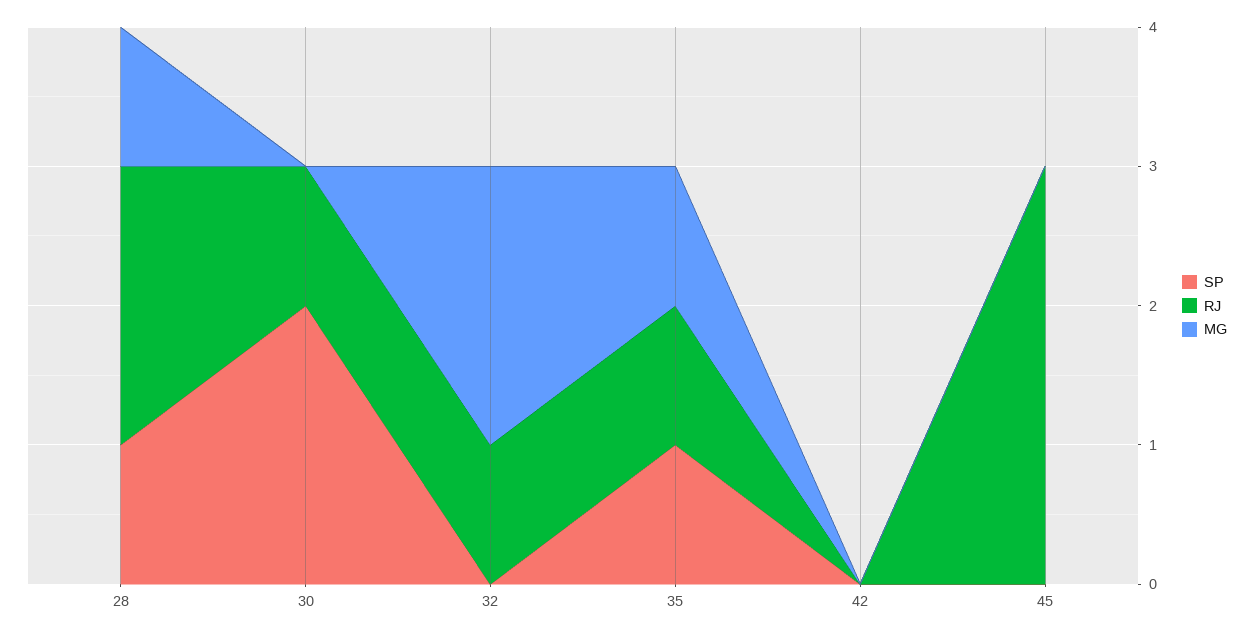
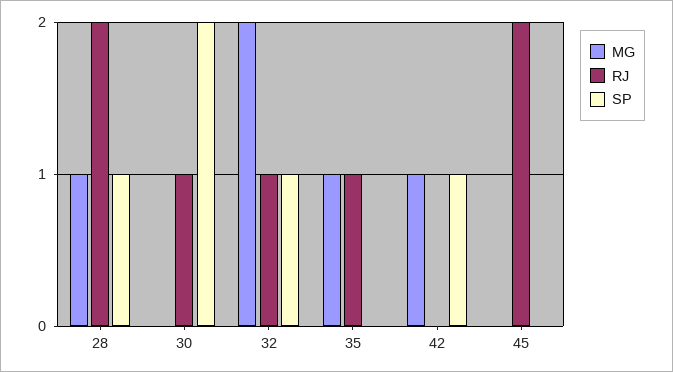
  {
    "SP": {
      "28": 1,
      "30": 2,
-     "32": 0,
+     "32": 1,
-     "35": 1,
+     "35": 0,
-     "42": 0,
+     "42": 1,
      "45": 0
    },
    "RJ": {
      "28": 2,
      "30": 1,
      "32": 1,
      "35": 1,
      "42": 0,
-     "45": 3
+     "45": 2
    },
    "MG": {
      "28": 1,
      "30": 0,
      "32": 2,
      "35": 1,
-     "42": 0,
+     "42": 1,
      "45": 0
    }
  }

